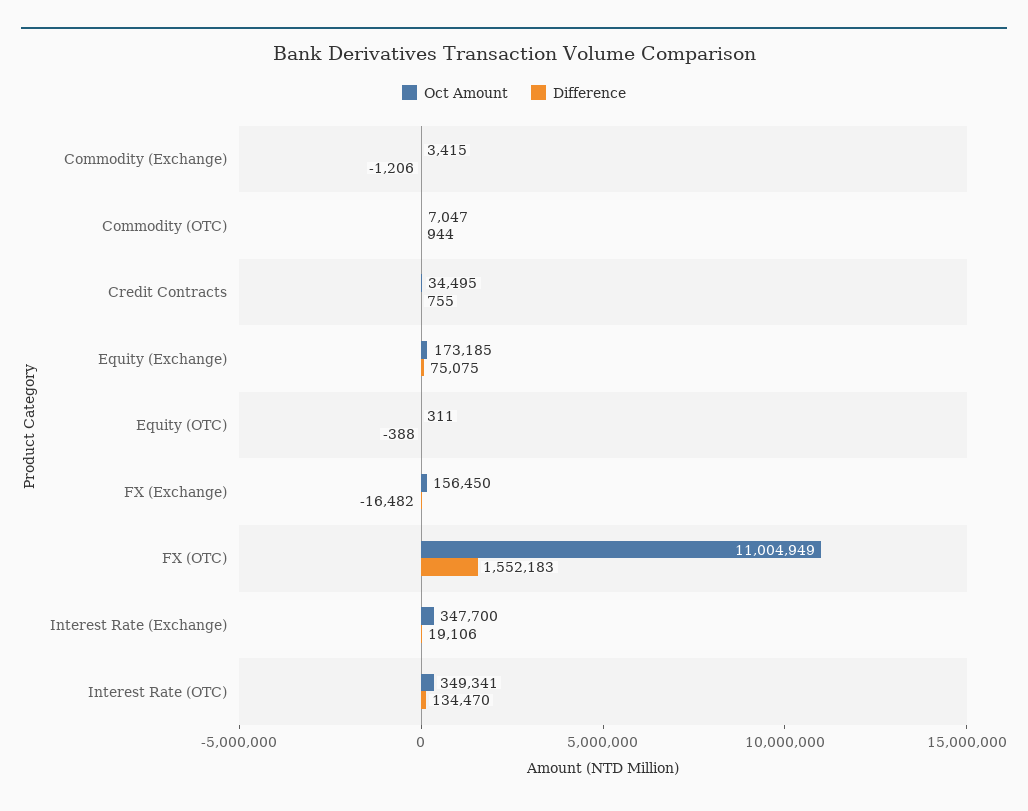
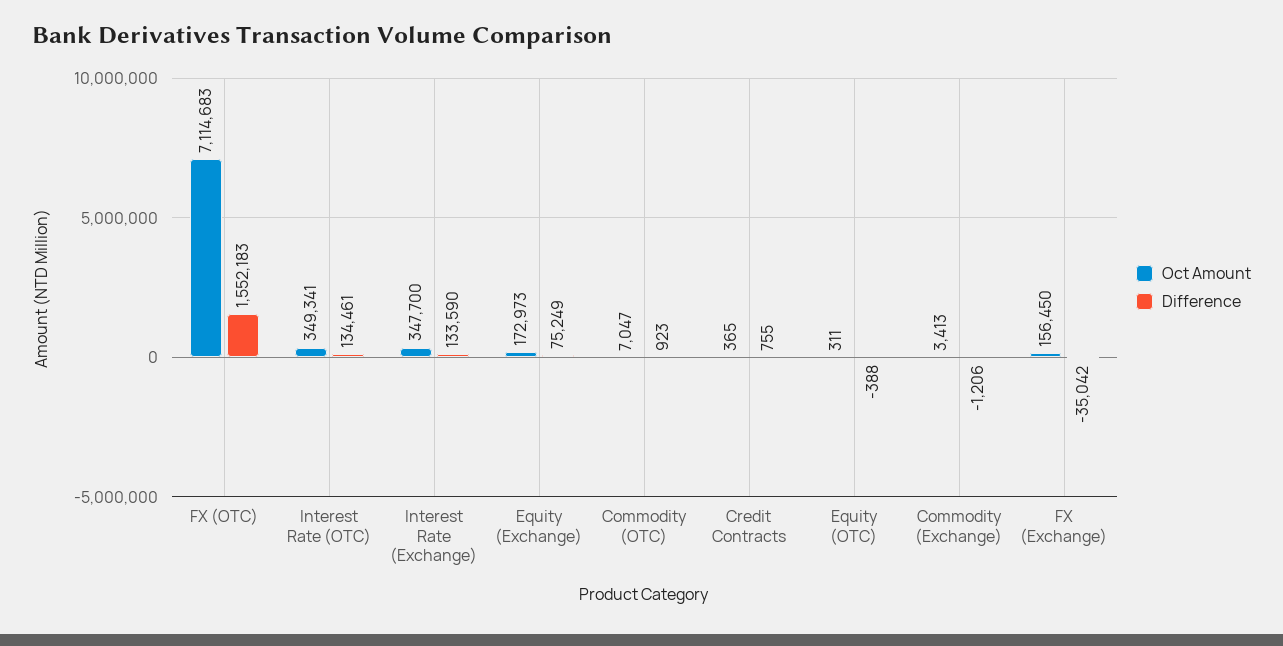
  {
    "Oct Amount": {
-     "Commodity (Exchange)": 3415,
+     "Commodity (Exchange)": 3413,
      "Commodity (OTC)": 7047,
-     "Credit Contracts": 34495,
+     "Credit Contracts": 365,
-     "Equity (Exchange)": 173185,
+     "Equity (Exchange)": 172973,
      "Equity (OTC)": 311,
      "FX (Exchange)": 156450,
-     "FX (OTC)": 11004949,
+     "FX (OTC)": 7114683,
      "Interest Rate (Exchange)": 347700,
      "Interest Rate (OTC)": 349341
    },
    "Difference": {
      "Commodity (Exchange)": -1206,
-     "Commodity (OTC)": 944,
+     "Commodity (OTC)": 923,
      "Credit Contracts": 755,
-     "Equity (Exchange)": 75075,
+     "Equity (Exchange)": 75249,
      "Equity (OTC)": -388,
-     "FX (Exchange)": -16482,
+     "FX (Exchange)": -35042,
      "FX (OTC)": 1552183,
-     "Interest Rate (Exchange)": 19106,
+     "Interest Rate (Exchange)": 133590,
-     "Interest Rate (OTC)": 134470
+     "Interest Rate (OTC)": 134461
    }
  }

